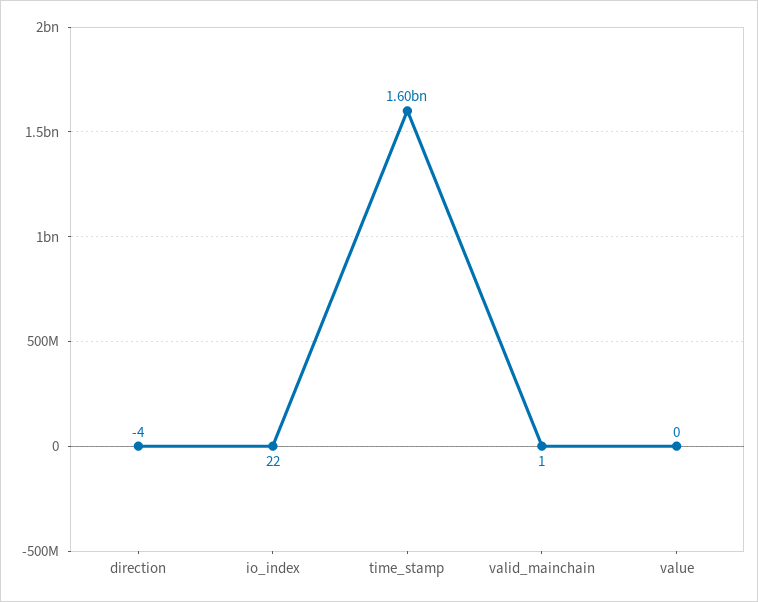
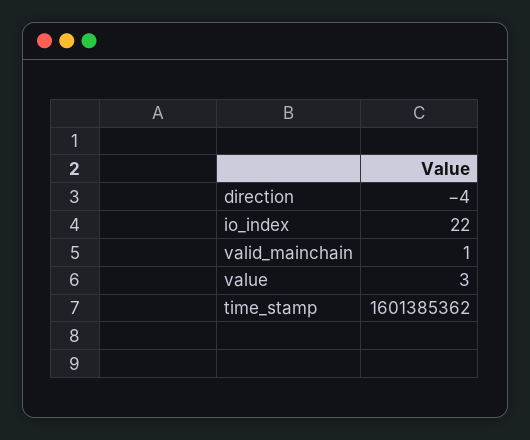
  {
    "direction": -4,
    "io_index": 22,
    "time_stamp": 1601385362,
    "valid_mainchain": 1,
-   "value": 0
+   "value": 3
  }

